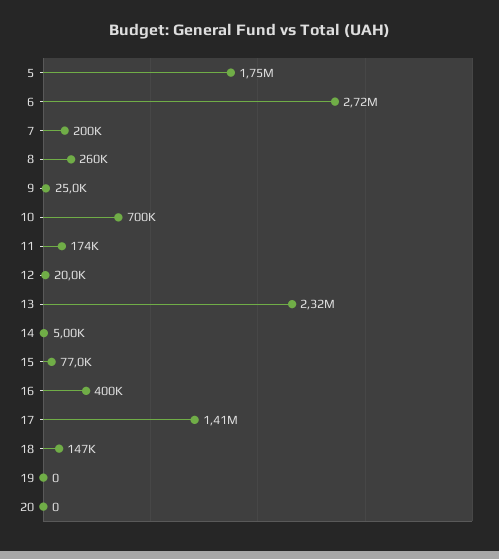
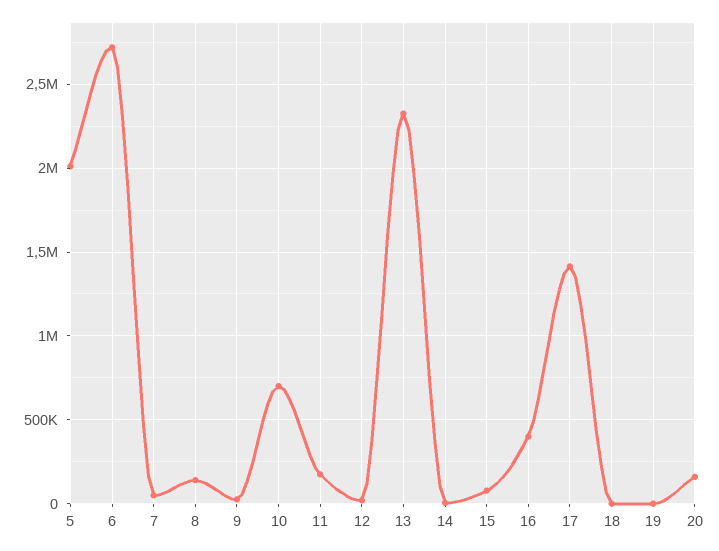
  {
-   "5": 1750000,
+   "5": 2000000,
    "6": 2720000,
-   "7": 200000,
+   "7": 50000,
-   "8": 260000,
+   "8": 150000,
    "9": 25000,
    "10": 700000,
    "11": 174000,
    "12": 20000,
    "13": 2320000,
    "14": 5000,
    "15": 77000,
    "16": 400000,
    "17": 1410000,
-   "18": 147000,
+   "18": 0,
    "19": 0,
-   "20": 0
+   "20": 150000
  }

